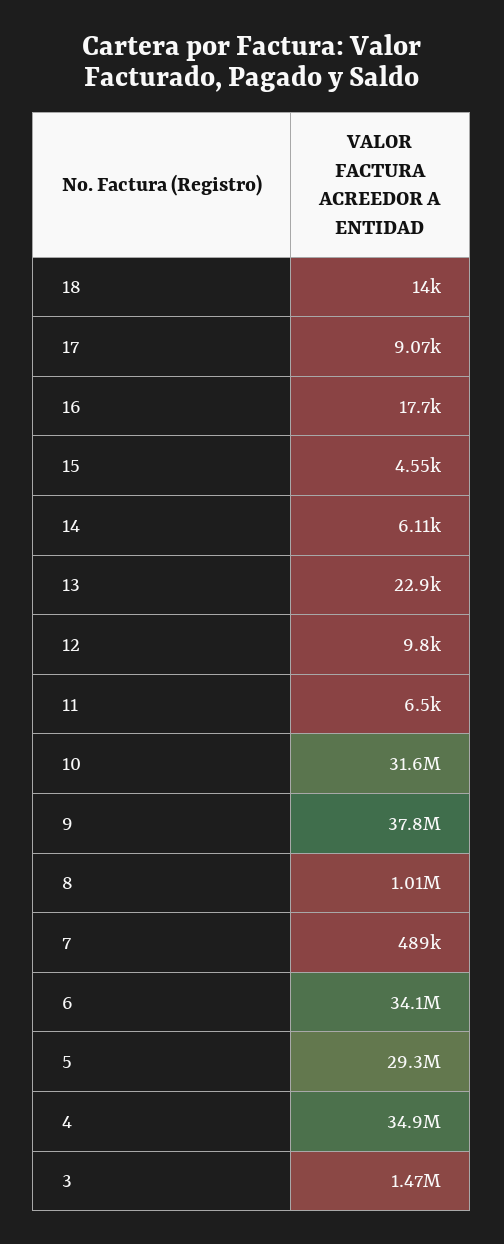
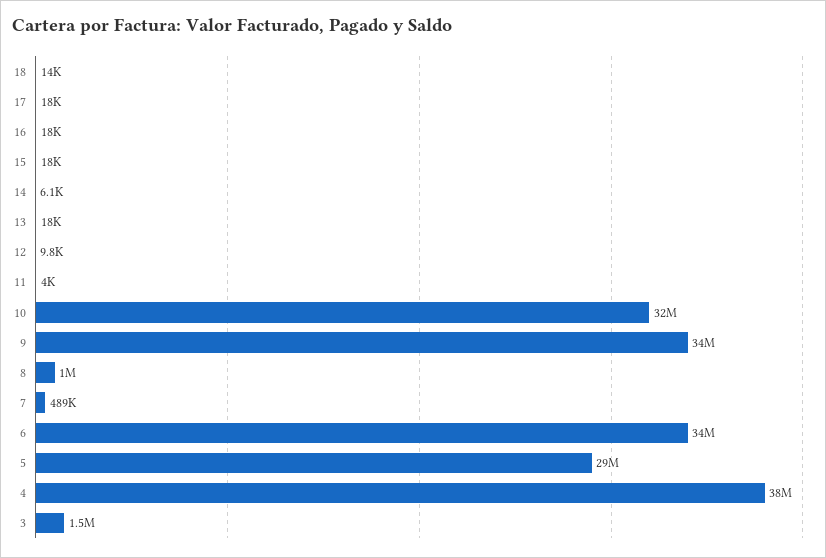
  {
    "18": 14000,
-   "17": 9070,
+   "17": 18000,
    "16": 17700,
-   "15": 4550,
+   "15": 18000,
    "14": 6110,
-   "13": 22900,
+   "13": 18000,
    "12": 9800,
-   "11": 6500,
+   "11": 4000,
    "10": 31600000,
-   "9": 37800000,
+   "9": 34000000,
    "8": 1010000,
    "7": 489000,
    "6": 34100000,
    "5": 29300000,
-   "4": 34900000,
+   "4": 38000000,
    "3": 1470000
  }

